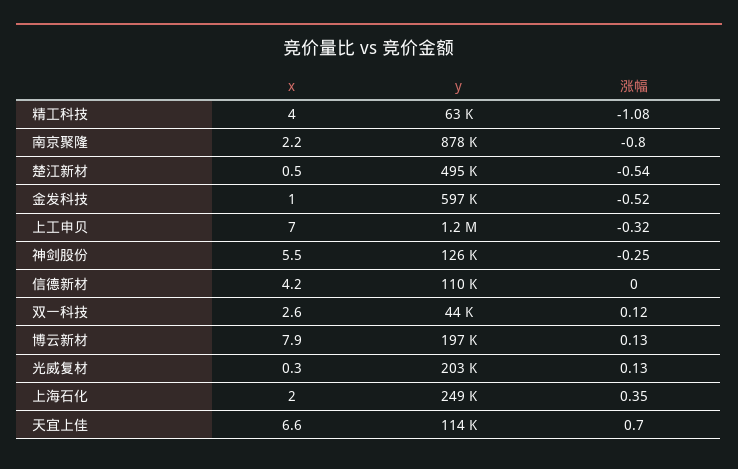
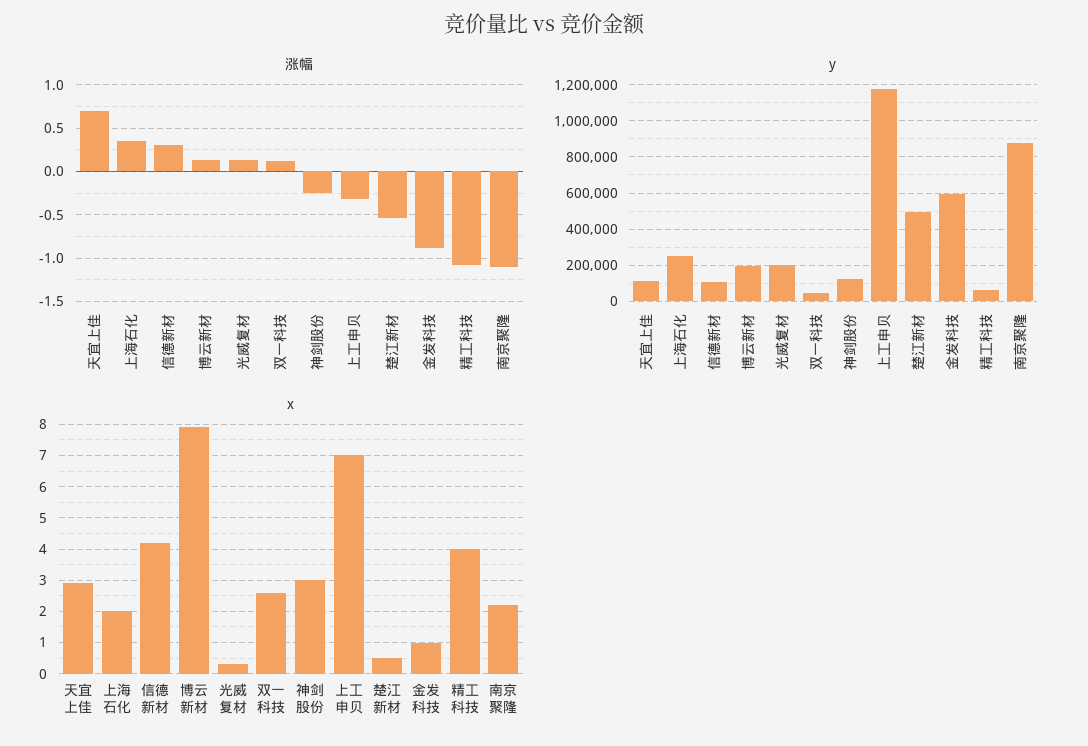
  {
    "x": {
      "精工科技": 4,
      "南京聚隆": 2.2,
      "楚江新材": 0.5,
      "金发科技": 1,
      "上工申贝": 7,
-     "神剑股份": 5.5,
+     "神剑股份": 3,
      "信德新材": 4.2,
      "双一科技": 2.6,
      "博云新材": 7.9,
      "光威复材": 0.3,
      "上海石化": 2,
-     "天宜上佳": 6.6
+     "天宜上佳": 3
    },
    "y": {
      "精工科技": 63000,
      "南京聚隆": 878000,
      "楚江新材": 495000,
      "金发科技": 597000,
      "上工申贝": 1200000,
      "神剑股份": 126000,
      "信德新材": 110000,
      "双一科技": 44000,
      "博云新材": 197000,
      "光威复材": 203000,
      "上海石化": 249000,
      "天宜上佳": 114000
    },
    "涨幅": {
      "精工科技": -1.08,
-     "南京聚隆": -0.8,
+     "南京聚隆": -1.1,
      "楚江新材": -0.54,
-     "金发科技": -0.52,
+     "金发科技": -0.9,
      "上工申贝": -0.32,
      "神剑股份": -0.25,
-     "信德新材": 0,
+     "信德新材": 0.3,
      "双一科技": 0.12,
      "博云新材": 0.13,
      "光威复材": 0.13,
      "上海石化": 0.35,
      "天宜上佳": 0.7
    }
  }

